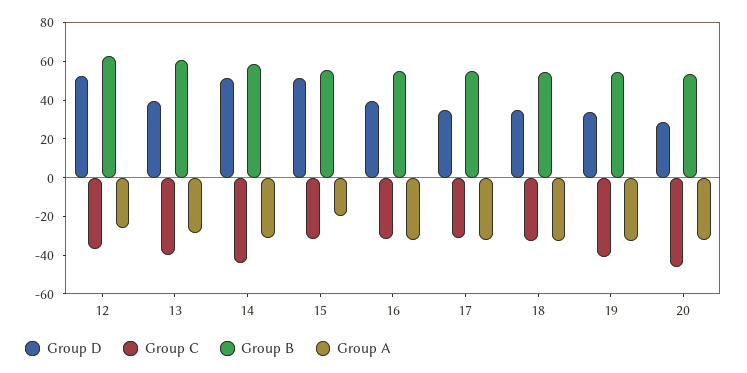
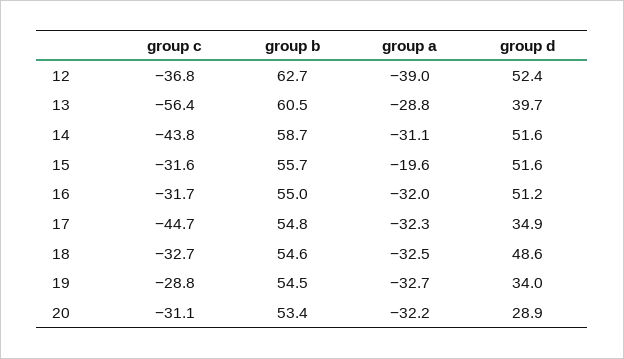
  {
    "Group D": {
      "12": 52.4,
      "13": 39.7,
      "14": 51.6,
      "15": 51.6,
-     "16": 40,
+     "16": 51.2,
      "17": 34.9,
-     "18": 35,
+     "18": 48.6,
      "19": 34,
      "20": 28.9
    },
    "Group C": {
      "12": -36.8,
-     "13": -40,
+     "13": -56.4,
      "14": -43.8,
      "15": -31.6,
      "16": -31.7,
-     "17": -30,
+     "17": -44.7,
      "18": -32.7,
-     "19": -40,
+     "19": -28.8,
-     "20": -45
+     "20": -31.1
    },
    "Group B": {
      "12": 62.7,
      "13": 60.5,
      "14": 58.7,
      "15": 55.7,
      "16": 55,
      "17": 54.8,
      "18": 54.6,
      "19": 54.5,
      "20": 53.4
    },
    "Group A": {
-     "12": -25,
+     "12": -39,
      "13": -28.8,
      "14": -31.1,
      "15": -19.6,
      "16": -32,
      "17": -32.3,
      "18": -32.5,
      "19": -32.7,
      "20": -32.2
    }
  }

